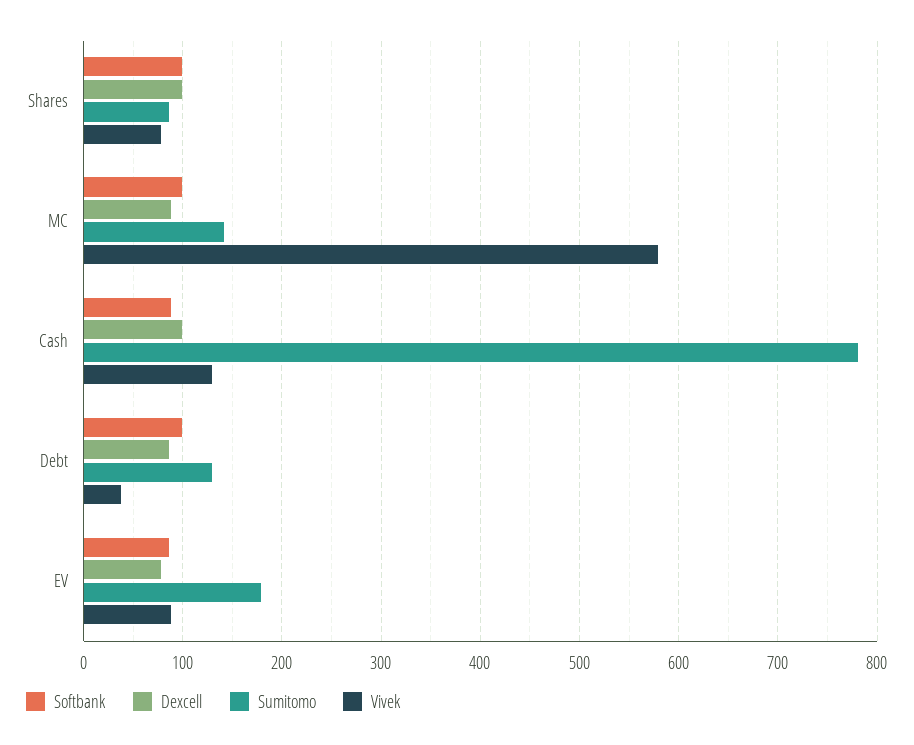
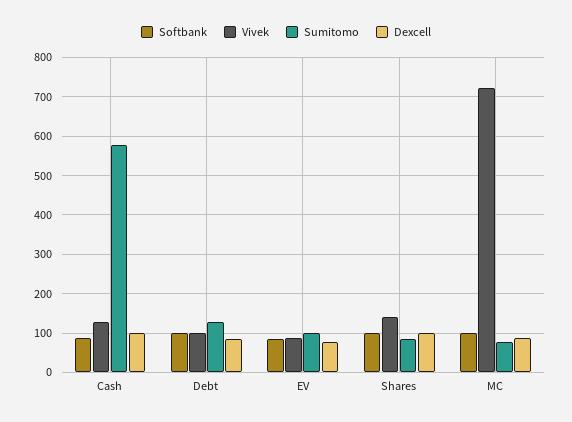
  {
    "Softbank": {
      "Shares": 100,
      "MC": 100,
      "Cash": 90,
      "Debt": 100,
      "EV": 90
    },
    "Dexcell": {
      "Shares": 100,
      "MC": 90,
      "Cash": 100,
      "Debt": 90,
      "EV": 80
    },
    "Sumitomo": {
      "Shares": 90,
-     "MC": 140,
+     "MC": 80,
-     "Cash": 780,
+     "Cash": 580,
      "Debt": 130,
-     "EV": 180
+     "EV": 100
    },
    "Vivek": {
-     "Shares": 80,
+     "Shares": 140,
-     "MC": 580,
+     "MC": 720,
      "Cash": 130,
-     "Debt": 40,
+     "Debt": 100,
      "EV": 90
    }
  }

